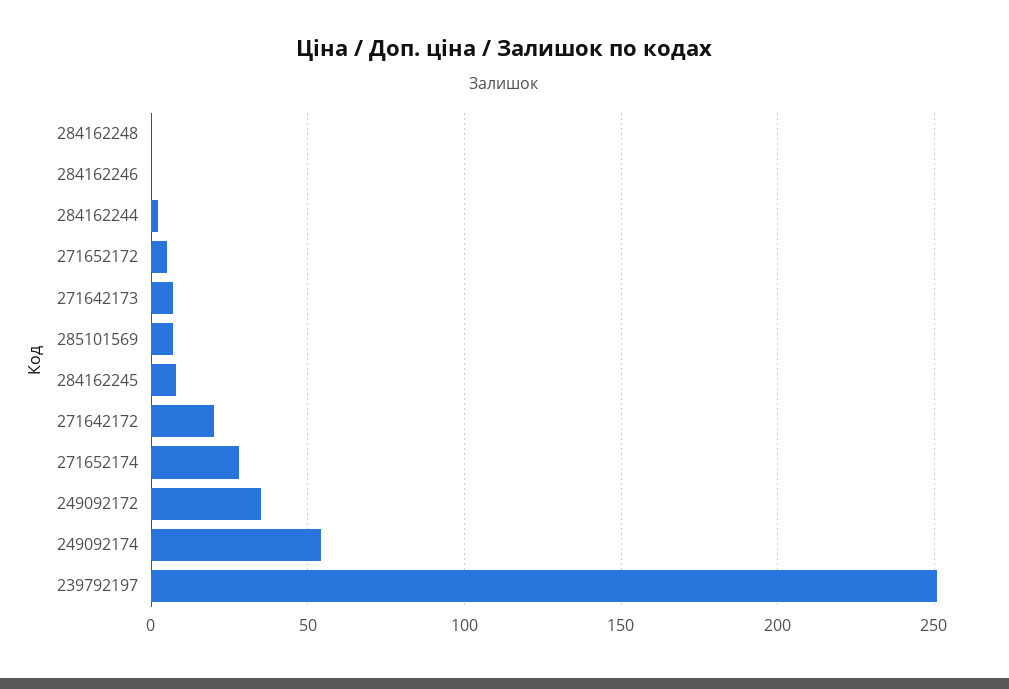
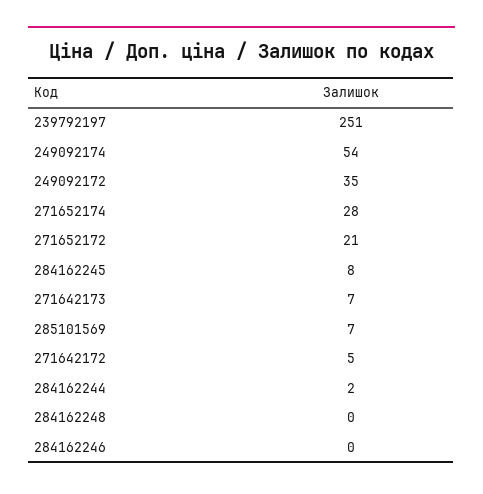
  {
    "284162248": 0,
    "284162246": 0,
    "284162244": 2,
-   "271652172": 5,
+   "271652172": 21,
    "271642173": 7,
    "285101569": 7,
    "284162245": 8,
-   "271642172": 20,
+   "271642172": 5,
    "271652174": 28,
    "249092172": 35,
    "249092174": 54,
    "239792197": 251
  }

